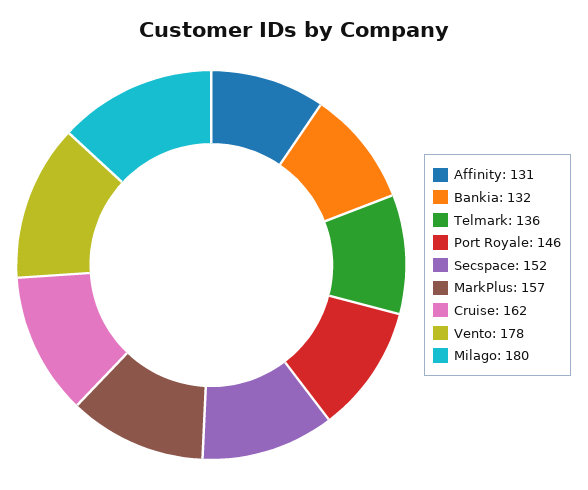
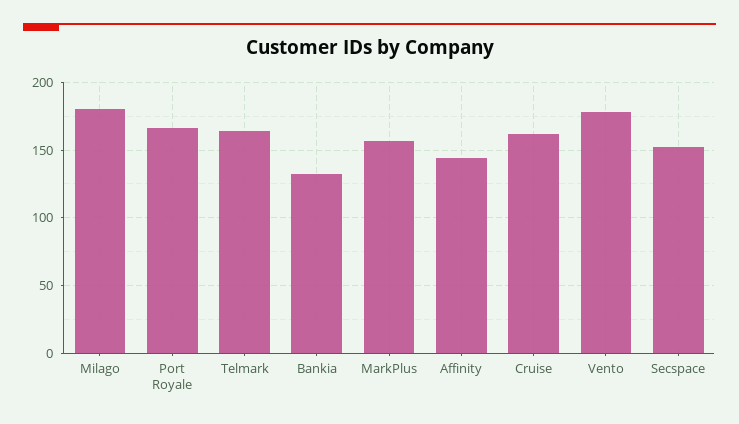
  {
-   "Affinity": 131,
+   "Affinity": 145,
    "Bankia": 132,
-   "Telmark": 136,
+   "Telmark": 165,
-   "Port Royale": 146,
+   "Port Royale": 165,
    "Secspace": 152,
    "MarkPlus": 157,
    "Cruise": 162,
    "Vento": 178,
    "Milago": 180
  }

